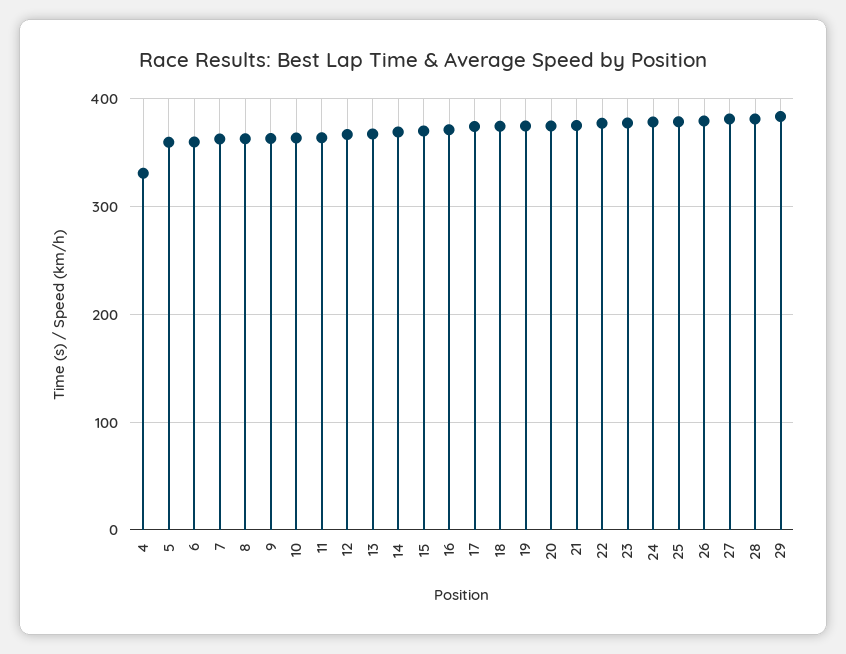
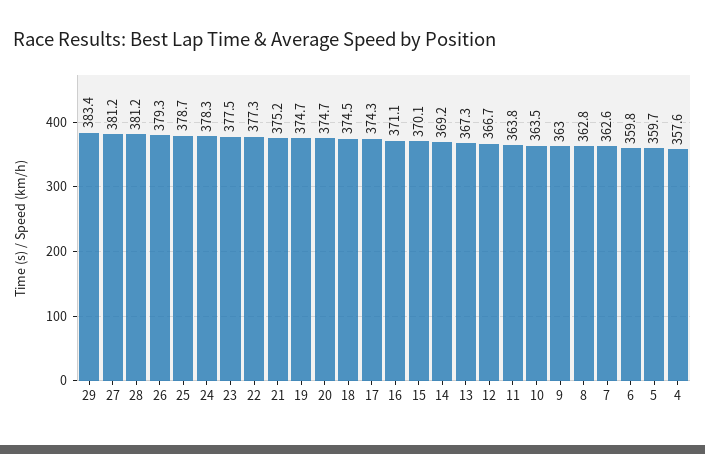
  {
-   "4": 330,
+   "4": 357.6,
    "5": 359.7,
    "6": 359.8,
    "7": 362.6,
    "8": 362.8,
    "9": 363,
    "10": 363.5,
    "11": 363.8,
    "12": 366.7,
    "13": 367.3,
    "14": 369.2,
    "15": 370.1,
    "16": 371.1,
    "17": 374.3,
    "18": 374.5,
    "19": 374.7,
    "20": 374.7,
    "21": 375.2,
    "22": 377.3,
    "23": 377.5,
    "24": 378.3,
    "25": 378.7,
    "26": 379.3,
    "27": 381.2,
    "28": 381.2,
    "29": 383.4
  }

